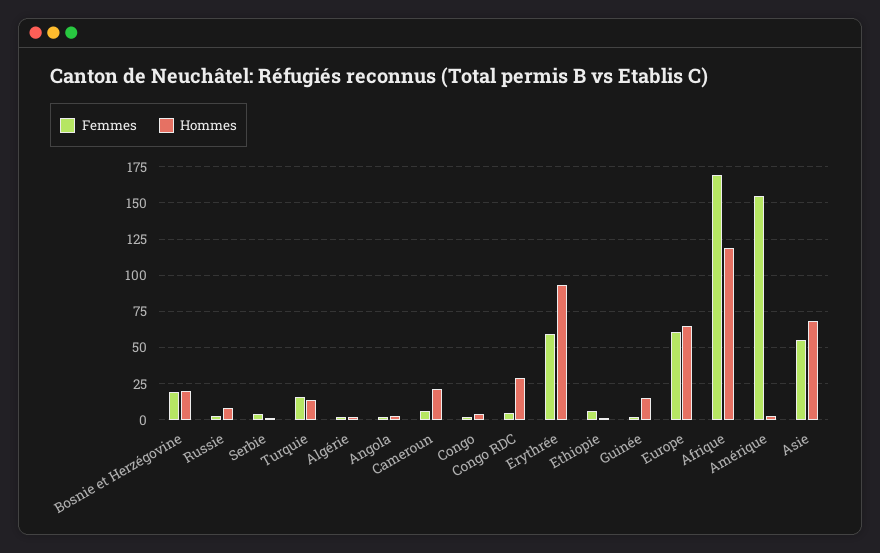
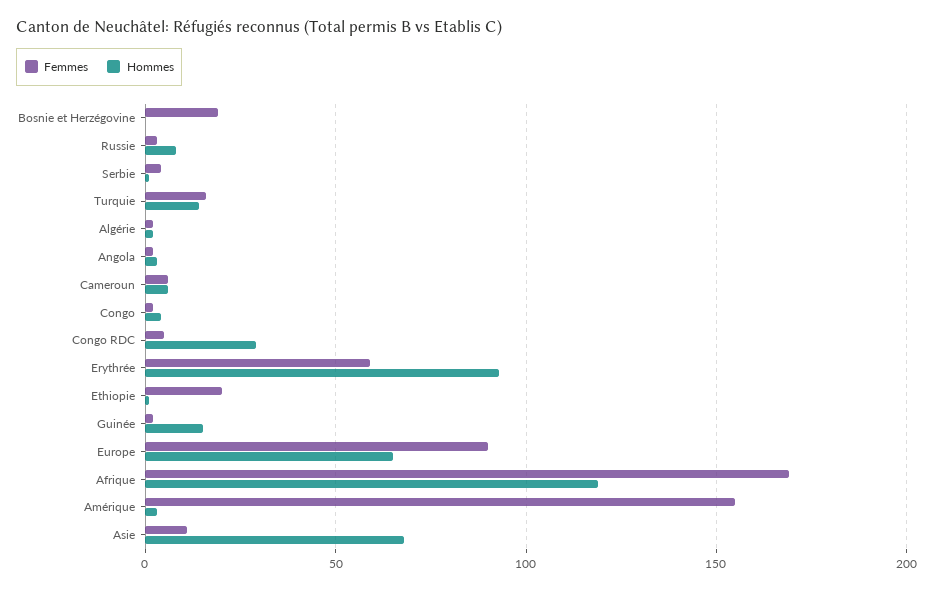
  {
    "Femmes": {
      "Bosnie et Herzégovine": 20,
      "Russie": 5,
      "Serbie": 5,
      "Turquie": 15,
      "Algérie": 0,
      "Angola": 0,
      "Cameroun": 5,
      "Congo": 0,
      "Congo RDC": 5,
      "Erythrée": 60,
-     "Ethiopie": 5,
+     "Ethiopie": 20,
      "Guinée": 0,
-     "Europe": 60,
+     "Europe": 90,
      "Afrique": 170,
      "Amérique": 155,
-     "Asie": 55
+     "Asie": 10
    },
    "Hommes": {
-     "Bosnie et Herzégovine": 20,
+     "Bosnie et Herzégovine": 0,
      "Russie": 10,
      "Serbie": 0,
      "Turquie": 15,
      "Algérie": 0,
      "Angola": 5,
-     "Cameroun": 20,
+     "Cameroun": 5,
      "Congo": 5,
      "Congo RDC": 30,
      "Erythrée": 95,
      "Ethiopie": 0,
      "Guinée": 15,
      "Europe": 65,
      "Afrique": 120,
      "Amérique": 5,
      "Asie": 70
    }
  }

